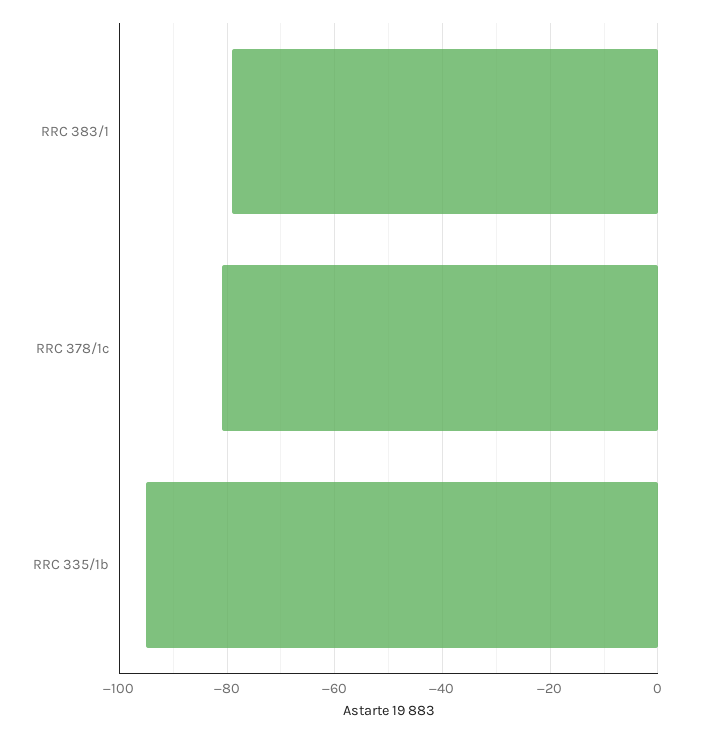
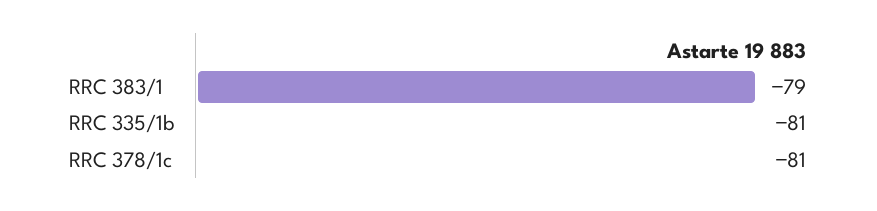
  {
    "RRC 383/1": -79,
    "RRC 378/1c": -81,
-   "RRC 335/1b": -95
+   "RRC 335/1b": -81
  }

